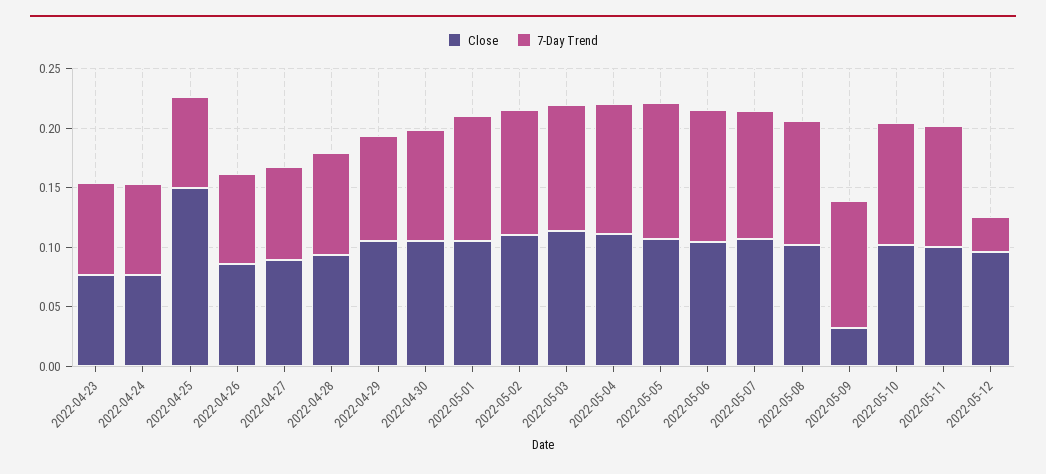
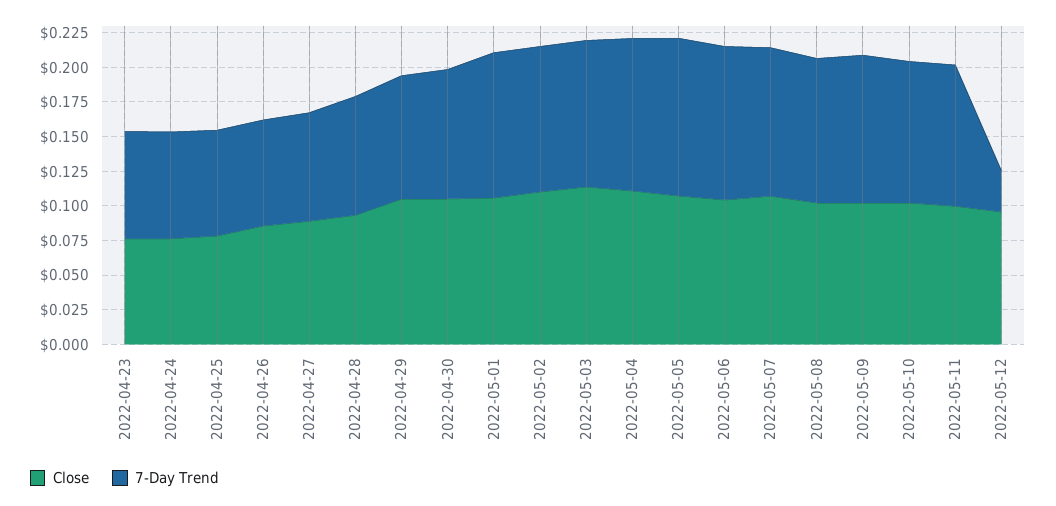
  {
    "Close": {
      "2022-04-23": 0.08,
      "2022-04-24": 0.08,
-     "2022-04-25": 0.15,
+     "2022-04-25": 0.075,
      "2022-04-26": 0.09,
      "2022-04-27": 0.09,
      "2022-04-28": 0.09,
      "2022-04-29": 0.11,
      "2022-04-30": 0.11,
      "2022-05-01": 0.11,
      "2022-05-02": 0.11,
      "2022-05-03": 0.11,
      "2022-05-04": 0.11,
      "2022-05-05": 0.11,
      "2022-05-06": 0.1,
      "2022-05-07": 0.11,
      "2022-05-08": 0.1,
-     "2022-05-09": 0.03,
+     "2022-05-09": 0.1,
      "2022-05-10": 0.1,
      "2022-05-11": 0.1,
      "2022-05-12": 0.1
    },
    "7-Day Trend": {
      "2022-04-23": 0.08,
      "2022-04-24": 0.08,
      "2022-04-25": 0.08,
      "2022-04-26": 0.08,
      "2022-04-27": 0.08,
      "2022-04-28": 0.09,
      "2022-04-29": 0.09,
      "2022-04-30": 0.09,
      "2022-05-01": 0.11,
      "2022-05-02": 0.11,
      "2022-05-03": 0.11,
      "2022-05-04": 0.11,
      "2022-05-05": 0.11,
      "2022-05-06": 0.11,
      "2022-05-07": 0.11,
      "2022-05-08": 0.1,
      "2022-05-09": 0.11,
      "2022-05-10": 0.1,
      "2022-05-11": 0.1,
      "2022-05-12": 0.03
    }
  }

